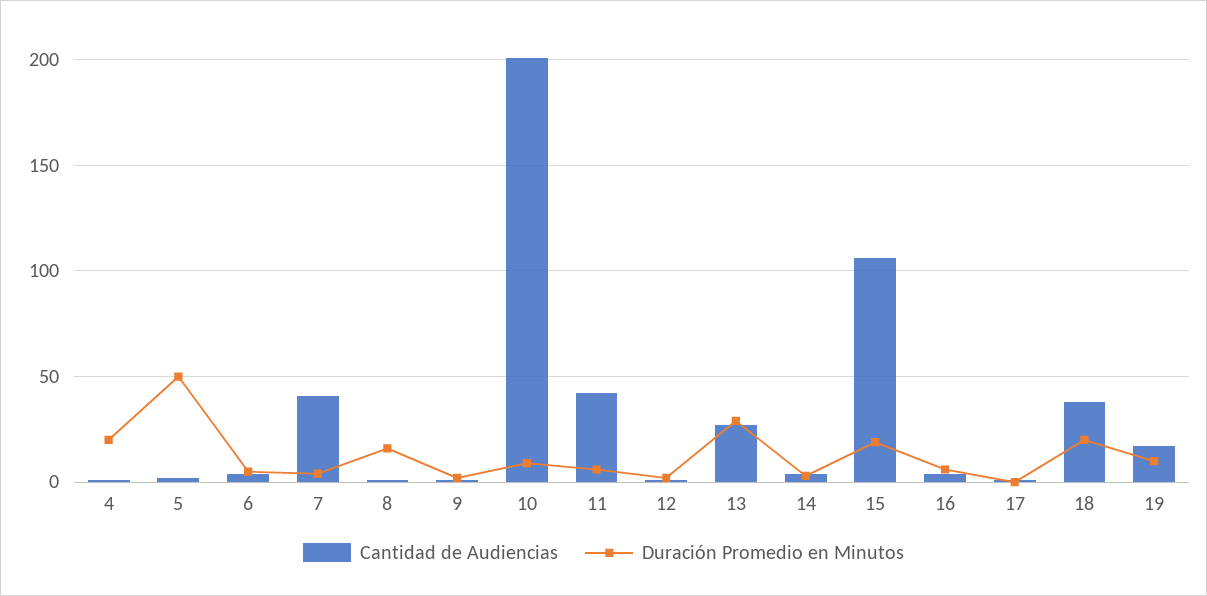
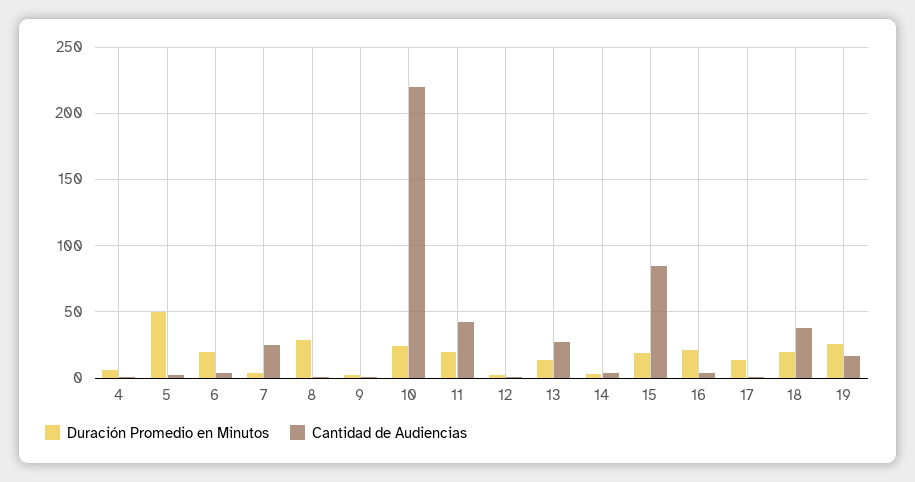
  {
    "Cantidad de Audiencias": {
      "4": 0,
      "5": 0,
      "6": 5,
-     "7": 40,
+     "7": 25,
      "8": 0,
      "9": 0,
-     "10": 200,
+     "10": 220,
      "11": 40,
      "12": 0,
      "13": 25,
      "14": 5,
-     "15": 105,
+     "15": 85,
      "16": 5,
      "17": 0,
      "18": 40,
      "19": 15
    },
    "Duración Promedio en Minutos": {
-     "4": 20,
+     "4": 5,
      "5": 50,
-     "6": 5,
+     "6": 20,
      "7": 5,
-     "8": 15,
+     "8": 30,
      "9": 0,
-     "10": 10,
+     "10": 25,
-     "11": 5,
+     "11": 20,
      "12": 0,
-     "13": 30,
+     "13": 15,
      "14": 5,
      "15": 20,
-     "16": 5,
+     "16": 20,
-     "17": 0,
+     "17": 15,
      "18": 20,
-     "19": 10
+     "19": 25
    }
  }

